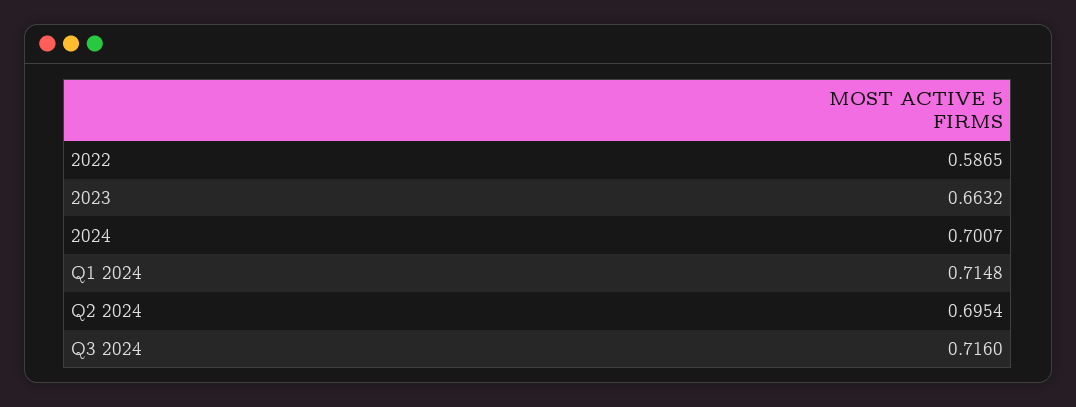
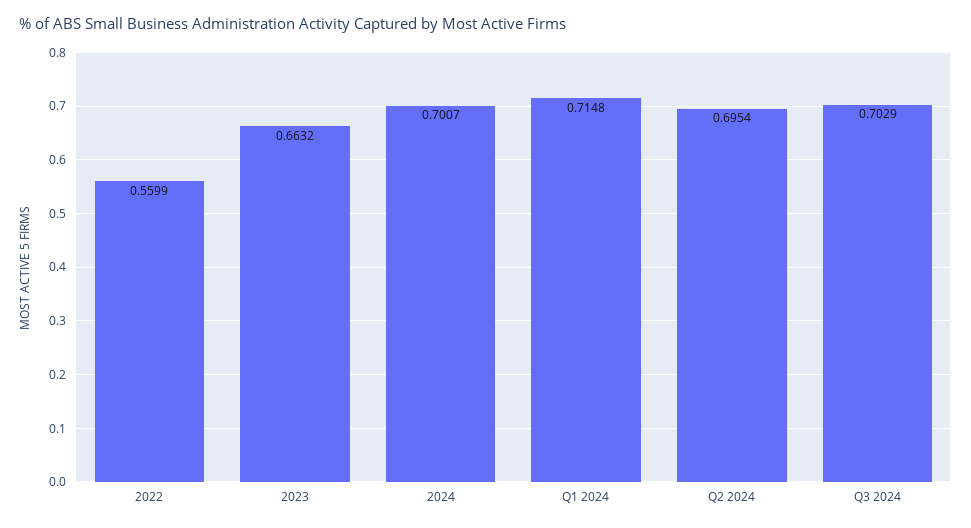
  {
-   "2022": 0.5865,
+   "2022": 0.5599,
    "2023": 0.6632,
    "2024": 0.7007,
    "Q1 2024": 0.7148,
    "Q2 2024": 0.6954,
-   "Q3 2024": 0.716
+   "Q3 2024": 0.7029
  }

